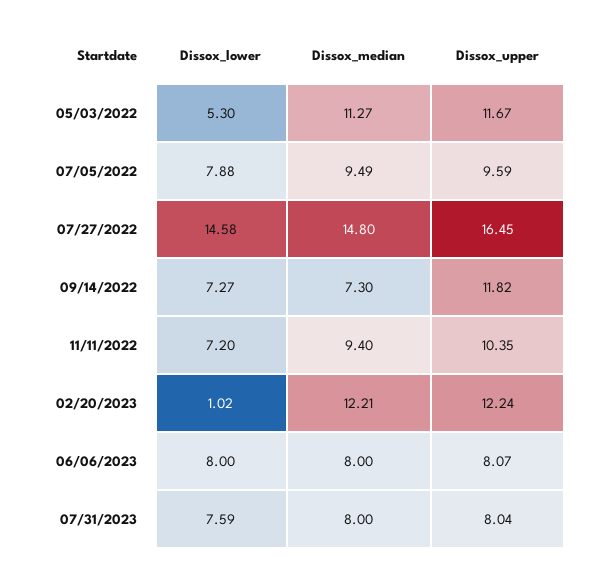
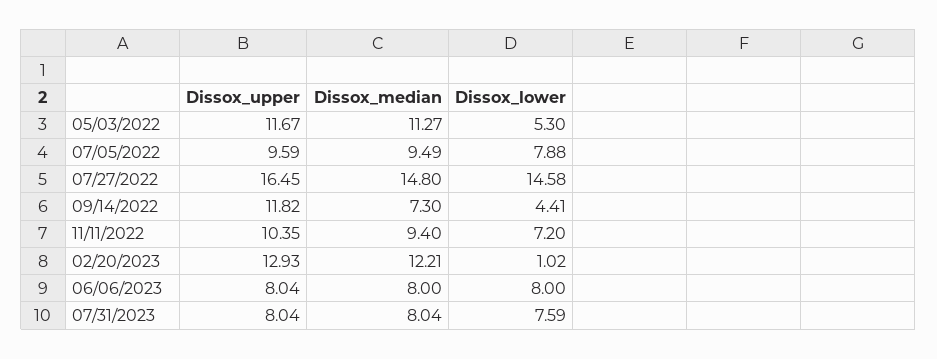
  {
    "Dissox_lower": {
      "05/03/2022": 5.3,
      "07/05/2022": 7.88,
      "07/27/2022": 14.58,
-     "09/14/2022": 7.27,
+     "09/14/2022": 4.41,
      "11/11/2022": 7.2,
      "02/20/2023": 1.02,
      "06/06/2023": 8,
      "07/31/2023": 7.59
    },
    "Dissox_median": {
      "05/03/2022": 11.27,
      "07/05/2022": 9.49,
      "07/27/2022": 14.8,
      "09/14/2022": 7.3,
      "11/11/2022": 9.4,
      "02/20/2023": 12.21,
      "06/06/2023": 8,
-     "07/31/2023": 8
+     "07/31/2023": 8.04
    },
    "Dissox_upper": {
      "05/03/2022": 11.67,
      "07/05/2022": 9.59,
      "07/27/2022": 16.45,
      "09/14/2022": 11.82,
      "11/11/2022": 10.35,
-     "02/20/2023": 12.24,
+     "02/20/2023": 12.93,
-     "06/06/2023": 8.07,
+     "06/06/2023": 8.04,
      "07/31/2023": 8.04
    }
  }

